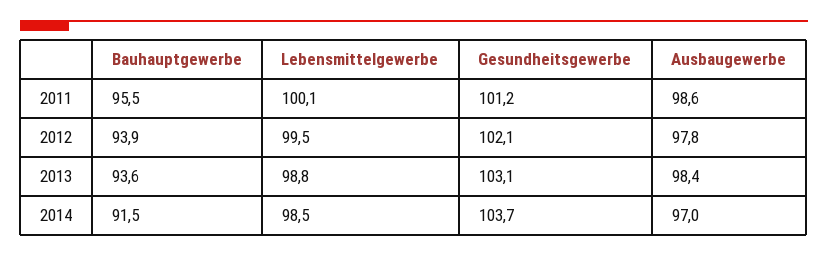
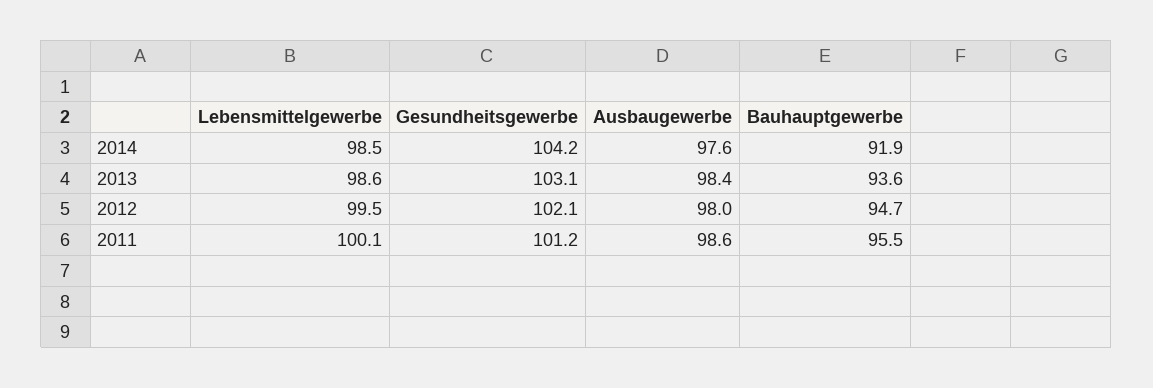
  {
    "Bauhauptgewerbe": {
      "2011": 95.5,
-     "2012": 93.9,
+     "2012": 94.7,
      "2013": 93.6,
-     "2014": 91.5
+     "2014": 91.9
    },
    "Lebensmittelgewerbe": {
      "2011": 100.1,
      "2012": 99.5,
-     "2013": 98.8,
+     "2013": 98.6,
      "2014": 98.5
    },
    "Gesundheitsgewerbe": {
      "2011": 101.2,
      "2012": 102.1,
      "2013": 103.1,
-     "2014": 103.7
+     "2014": 104.2
    },
    "Ausbaugewerbe": {
      "2011": 98.6,
-     "2012": 97.8,
+     "2012": 98,
      "2013": 98.4,
-     "2014": 97
+     "2014": 97.6
    }
  }

